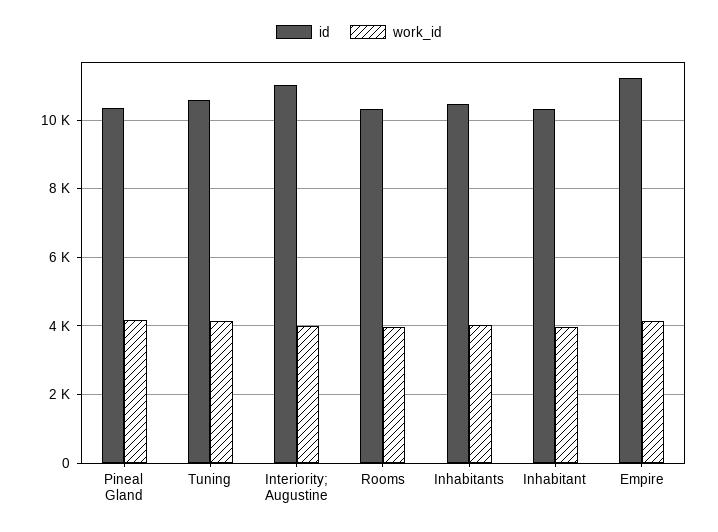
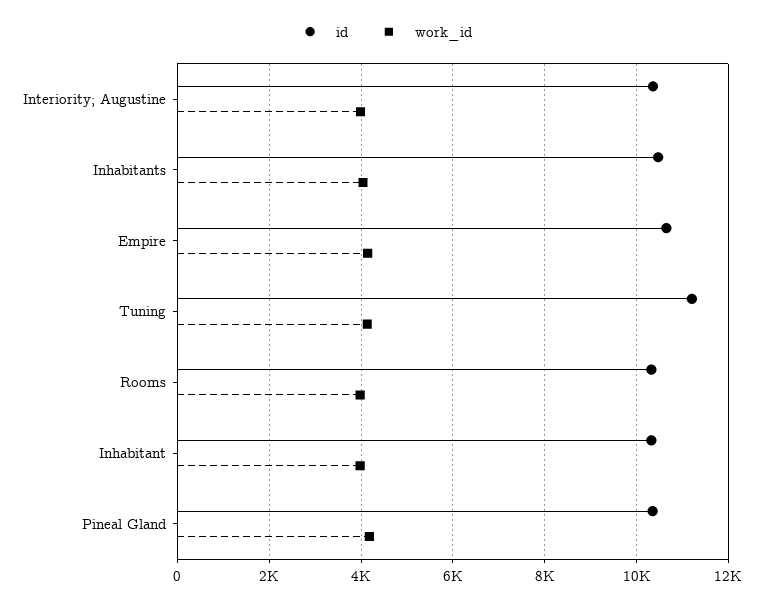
  {
    "id": {
      "Pineal Gland": 10400,
-     "Tuning": 10600,
+     "Tuning": 11200,
-     "Interiority; Augustine": 11000,
+     "Interiority; Augustine": 10400,
      "Rooms": 10400,
      "Inhabitants": 10400,
      "Inhabitant": 10400,
-     "Empire": 11200
+     "Empire": 10600
    },
    "work_id": {
      "Pineal Gland": 4200,
      "Tuning": 4200,
      "Interiority; Augustine": 4000,
      "Rooms": 4000,
      "Inhabitants": 4000,
      "Inhabitant": 4000,
      "Empire": 4200
    }
  }

